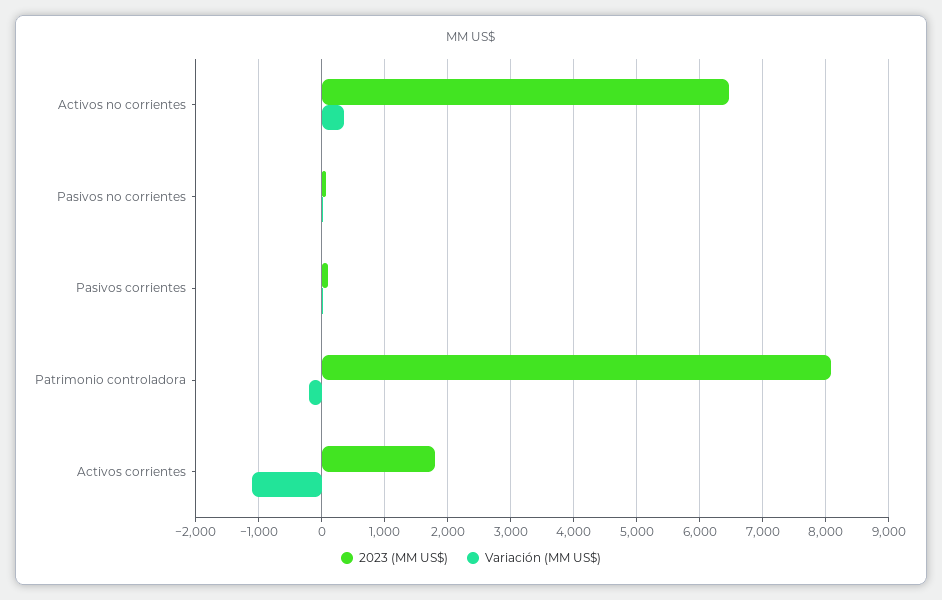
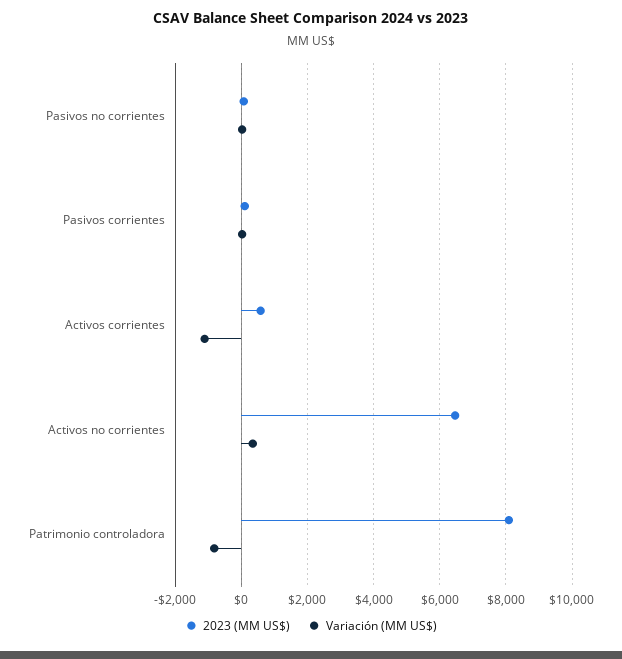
  {
    "2023 (MM US$)": {
      "Activos no corrientes": 6500,
      "Pasivos no corrientes": 100,
      "Pasivos corrientes": 100,
      "Patrimonio controladora": 8100,
-     "Activos corrientes": 1800
+     "Activos corrientes": 600
    },
    "Variación (MM US$)": {
      "Activos no corrientes": 300,
      "Pasivos no corrientes": 0,
      "Pasivos corrientes": 0,
-     "Patrimonio controladora": -200,
+     "Patrimonio controladora": -800,
      "Activos corrientes": -1100
    }
  }

